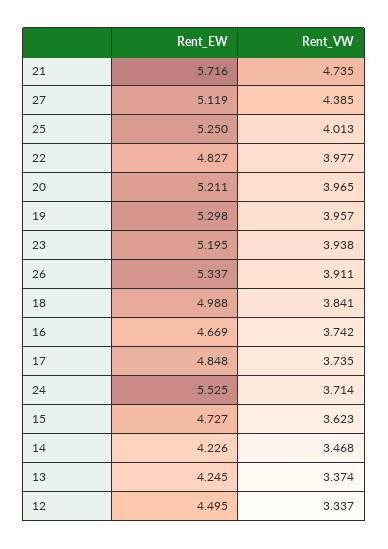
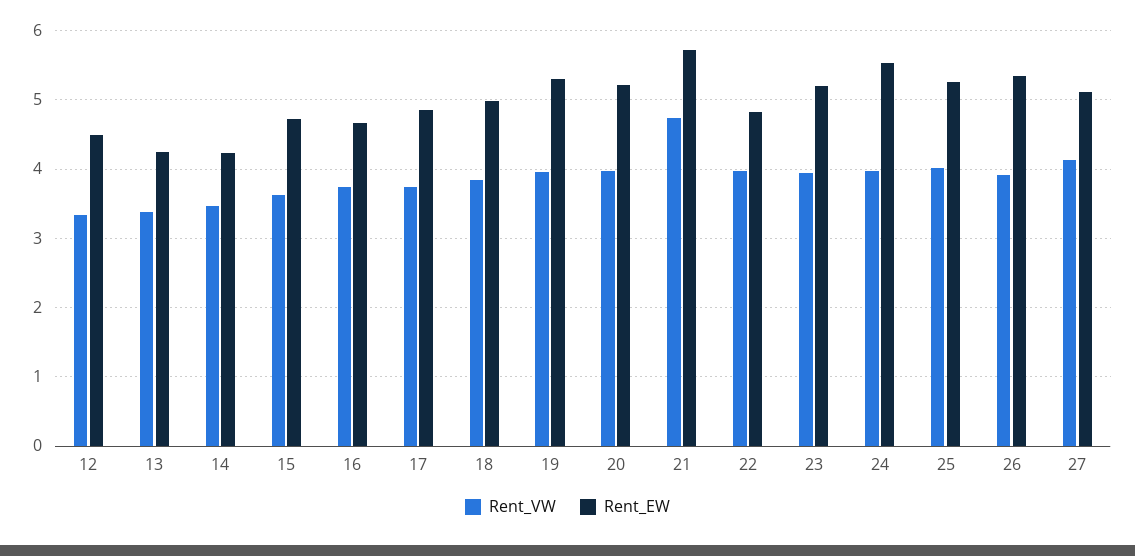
  {
    "Rent_EW": {
      "21": 5.716,
      "27": 5.119,
      "25": 5.25,
      "22": 4.827,
      "20": 5.211,
      "19": 5.298,
      "23": 5.195,
      "26": 5.337,
      "18": 4.988,
      "16": 4.669,
      "17": 4.848,
      "24": 5.525,
      "15": 4.727,
      "14": 4.226,
      "13": 4.245,
      "12": 4.495
    },
    "Rent_VW": {
      "21": 4.735,
-     "27": 4.385,
+     "27": 4.1,
      "25": 4.013,
      "22": 3.977,
      "20": 3.965,
      "19": 3.957,
      "23": 3.938,
      "26": 3.911,
      "18": 3.841,
      "16": 3.742,
      "17": 3.735,
-     "24": 3.714,
+     "24": 4,
      "15": 3.623,
      "14": 3.468,
      "13": 3.374,
      "12": 3.337
    }
  }

